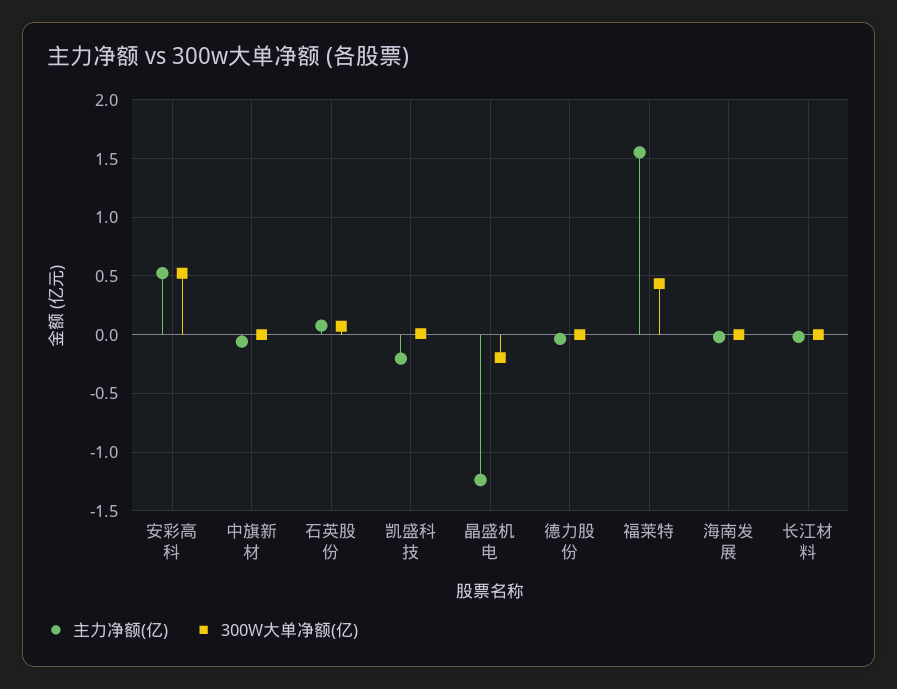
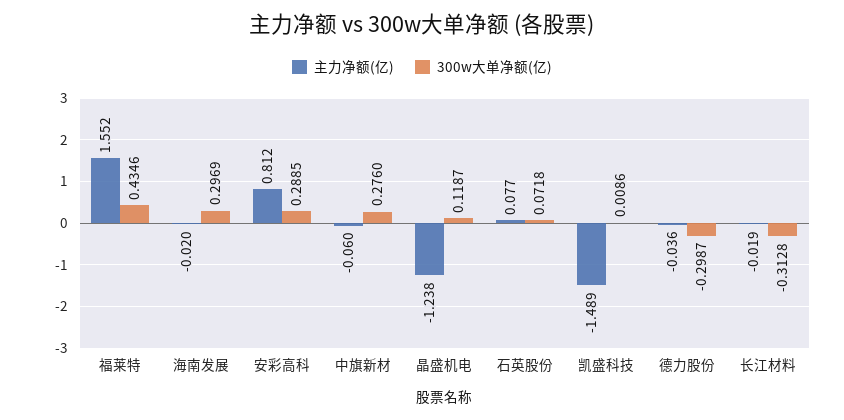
  {
    "主力净额(亿)": {
-     "安彩高科": 0.5,
+     "安彩高科": 0.812,
      "中旗新材": -0.06,
      "石英股份": 0.077,
-     "凯盛科技": -0.2,
+     "凯盛科技": -1.489,
      "晶盛机电": -1.238,
      "德力股份": -0.036,
      "福莱特": 1.552,
      "海南发展": -0.02,
      "长江材料": -0.019
    },
    "300W大单净额(亿)": {
-     "安彩高科": 0.5,
+     "安彩高科": 0.2885,
-     "中旗新材": 0,
+     "中旗新材": 0.276,
      "石英股份": 0.0718,
      "凯盛科技": 0.0086,
-     "晶盛机电": -0.2,
+     "晶盛机电": 0.1187,
-     "德力股份": 0,
+     "德力股份": -0.2987,
      "福莱特": 0.4346,
-     "海南发展": 0,
+     "海南发展": 0.2969,
-     "长江材料": 0
+     "长江材料": -0.3128
    }
  }

